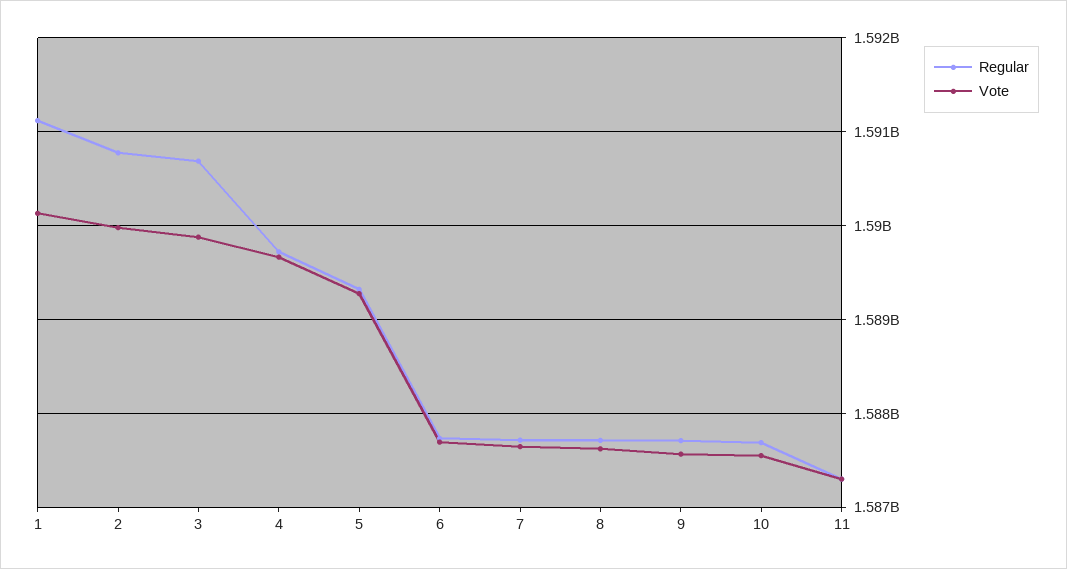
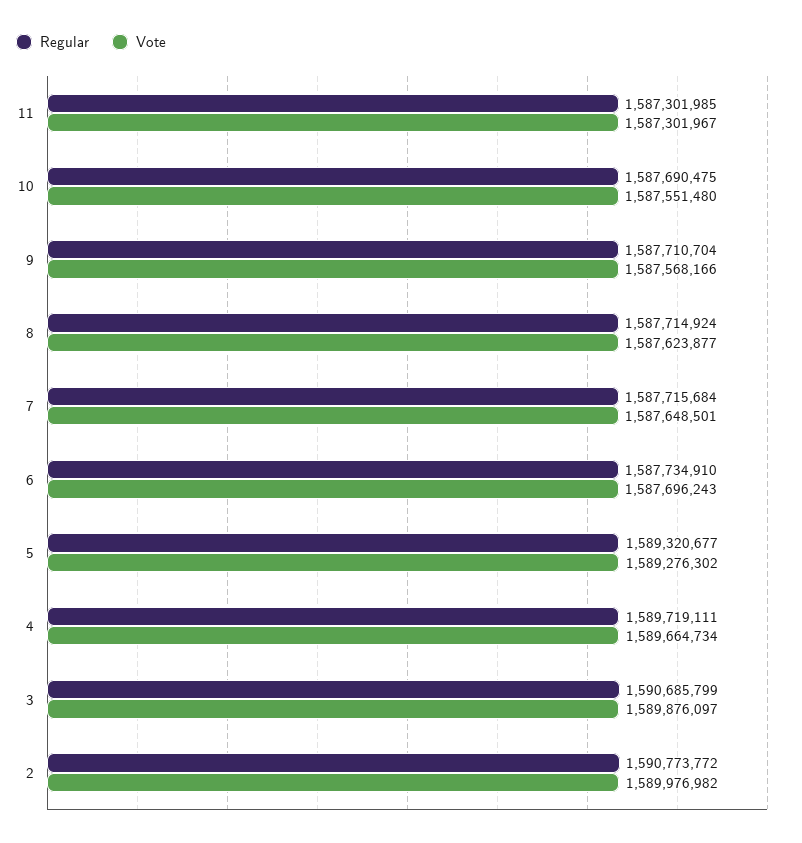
  {
    "Regular": {
-     "1": 1591100000,
      "2": 1590773772,
      "3": 1590685799,
      "4": 1589719111,
      "5": 1589320677,
      "6": 1587734910,
      "7": 1587715684,
      "8": 1587714924,
      "9": 1587710704,
      "10": 1587690475,
      "11": 1587301985
    },
    "Vote": {
-     "1": 1590100000,
      "2": 1589976982,
      "3": 1589876097,
      "4": 1589664734,
      "5": 1589276302,
      "6": 1587696243,
      "7": 1587648501,
      "8": 1587623877,
      "9": 1587568166,
      "10": 1587551480,
      "11": 1587301967
    }
  }

